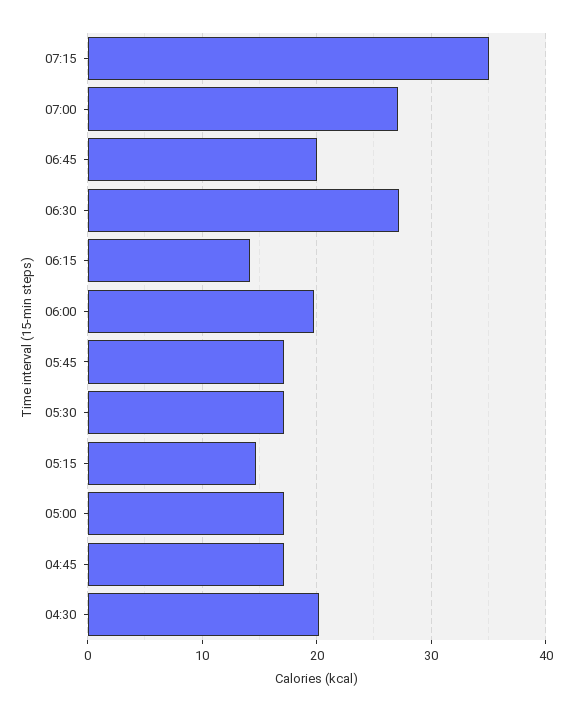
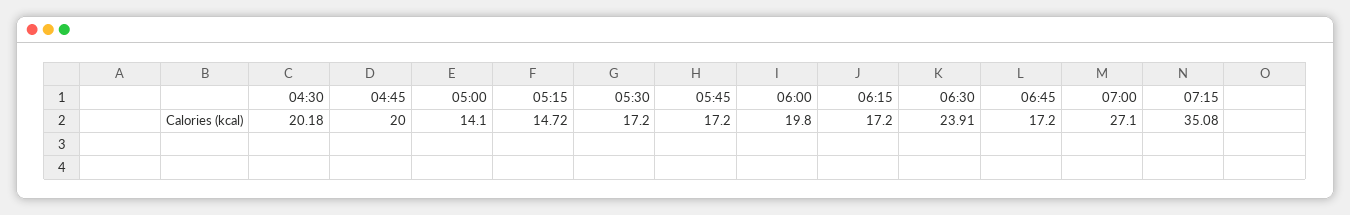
  {
    "07:15": 35.08,
    "07:00": 27.1,
-   "06:45": 20,
+   "06:45": 17.2,
-   "06:30": 27,
+   "06:30": 23.91,
-   "06:15": 14,
+   "06:15": 17.2,
    "06:00": 19.8,
    "05:45": 17.2,
    "05:30": 17.2,
    "05:15": 14.72,
-   "05:00": 17,
+   "05:00": 14.1,
-   "04:45": 17,
+   "04:45": 20,
    "04:30": 20.18
  }

